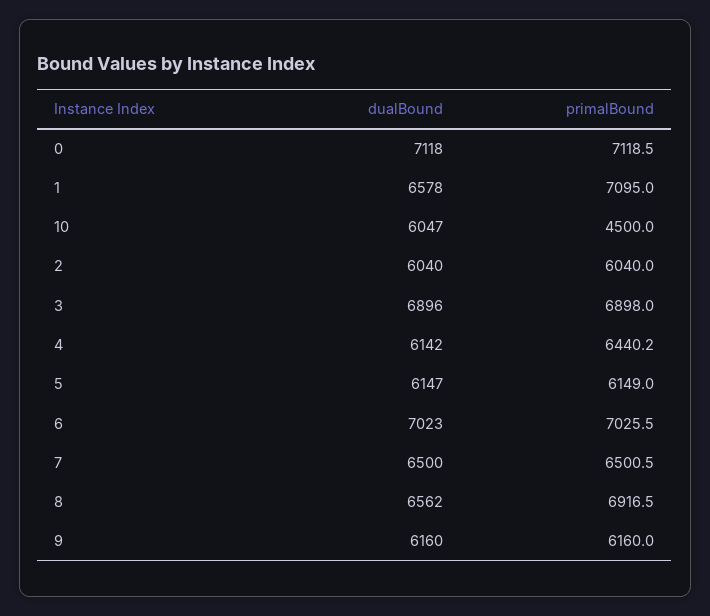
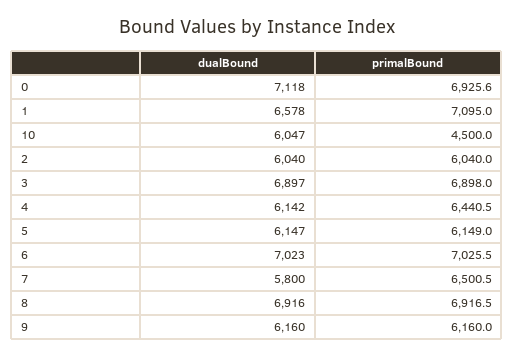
  {
    "dualBound": {
      "0": 7118,
      "1": 6578,
      "10": 6047,
      "2": 6040,
-     "3": 6896,
+     "3": 6897,
      "4": 6142,
      "5": 6147,
      "6": 7023,
-     "7": 6500,
+     "7": 5800,
-     "8": 6562,
+     "8": 6916,
      "9": 6160
    },
    "primalBound": {
-     "0": 7118.5,
+     "0": 6925.6,
      "1": 7095,
      "10": 4500,
      "2": 6040,
      "3": 6898,
-     "4": 6440.2,
+     "4": 6440.5,
      "5": 6149,
      "6": 7025.5,
      "7": 6500.5,
      "8": 6916.5,
      "9": 6160
    }
  }

